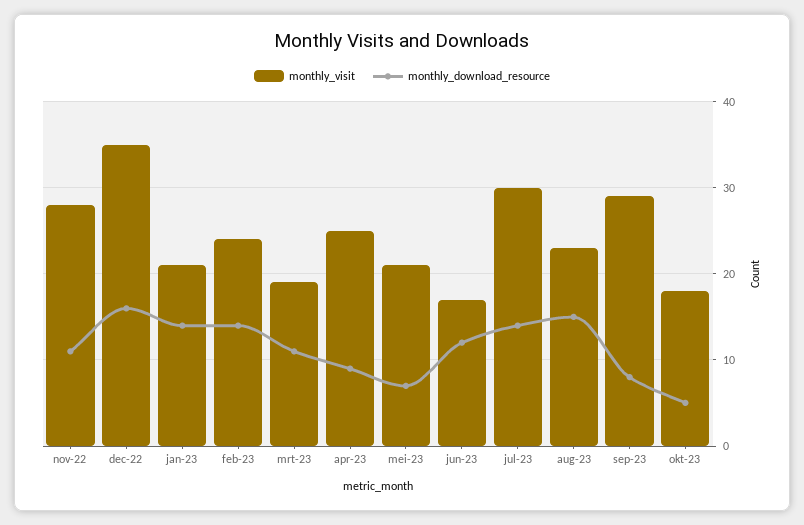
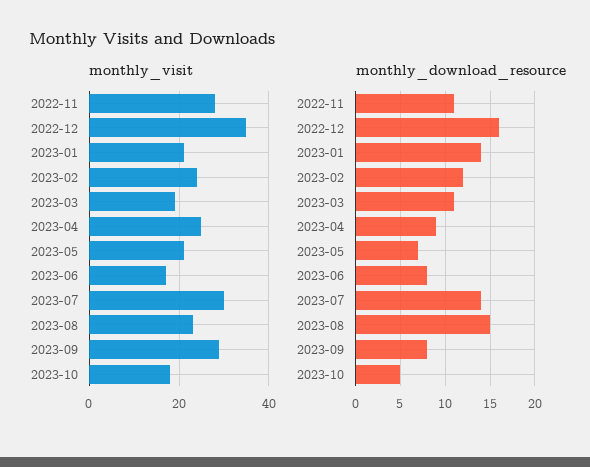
  {
    "monthly_visit": {
      "nov-22": 28,
      "dec-22": 35,
      "jan-23": 21,
      "feb-23": 24,
      "mrt-23": 19,
      "apr-23": 25,
      "mei-23": 21,
      "jun-23": 17,
      "jul-23": 30,
      "aug-23": 23,
      "sep-23": 29,
      "okt-23": 18
    },
    "monthly_download_resource": {
      "nov-22": 11,
      "dec-22": 16,
      "jan-23": 14,
-     "feb-23": 14,
+     "feb-23": 12,
      "mrt-23": 11,
      "apr-23": 9,
      "mei-23": 7,
-     "jun-23": 12,
+     "jun-23": 8,
      "jul-23": 14,
      "aug-23": 15,
      "sep-23": 8,
      "okt-23": 5
    }
  }

